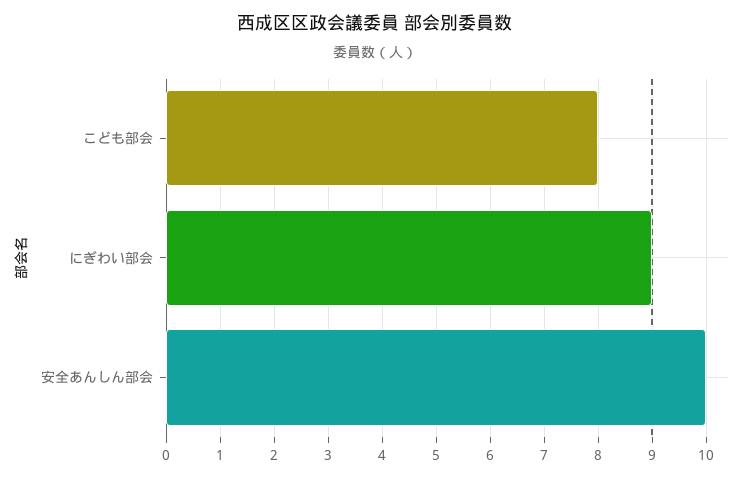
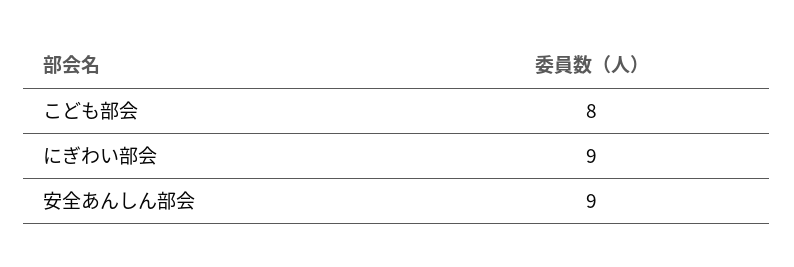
  {
    "こども部会": 8,
    "にぎわい部会": 9,
-   "安全あんしん部会": 10
+   "安全あんしん部会": 9
  }

